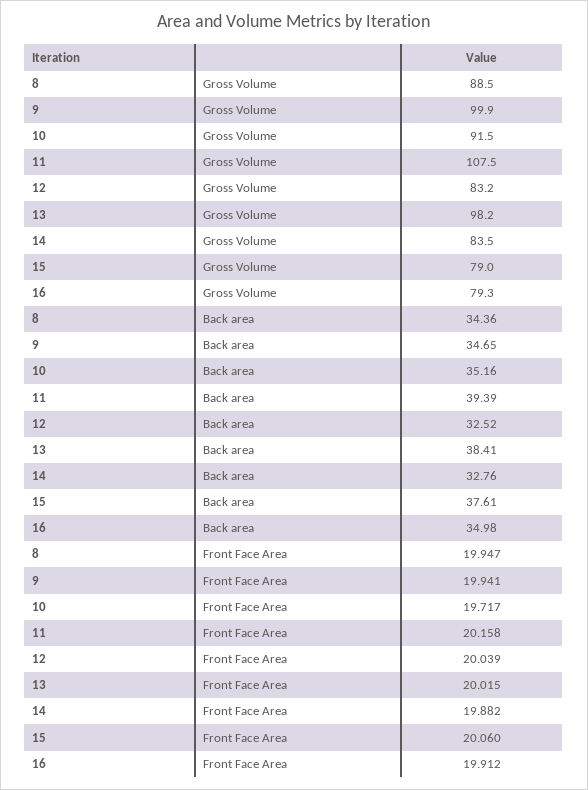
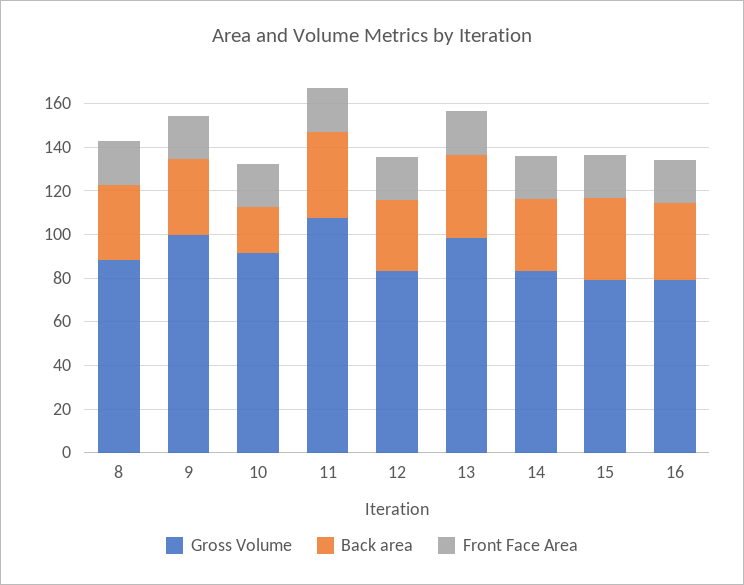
  {
    "Gross Volume": {
      "8": 88.5,
      "9": 99.9,
      "10": 91.5,
      "11": 107.5,
      "12": 83.2,
      "13": 98.2,
      "14": 83.5,
      "15": 79,
      "16": 79.3
    },
    "Back area": {
      "8": 34.36,
      "9": 34.65,
-     "10": 35.16,
+     "10": 20,
      "11": 39.39,
      "12": 32.52,
      "13": 38.41,
      "14": 32.76,
      "15": 37.61,
      "16": 34.98
    },
    "Front Face Area": {
      "8": 19.947,
      "9": 19.941,
      "10": 19.717,
      "11": 20.158,
      "12": 20.039,
      "13": 20.015,
      "14": 19.882,
      "15": 20.06,
      "16": 19.912
    }
  }

